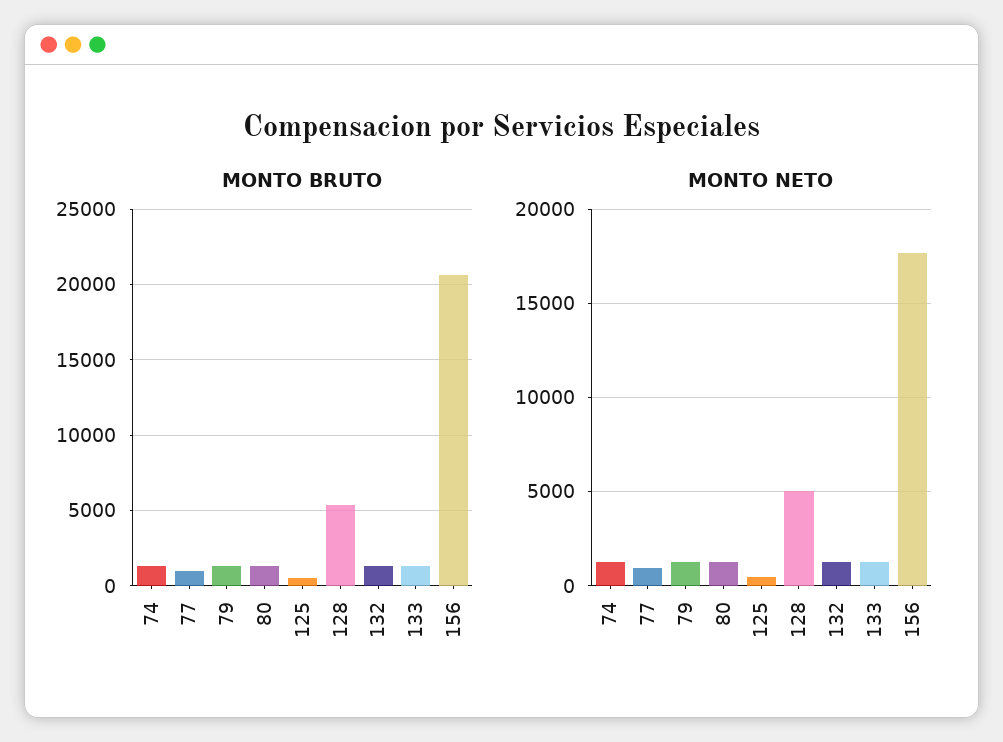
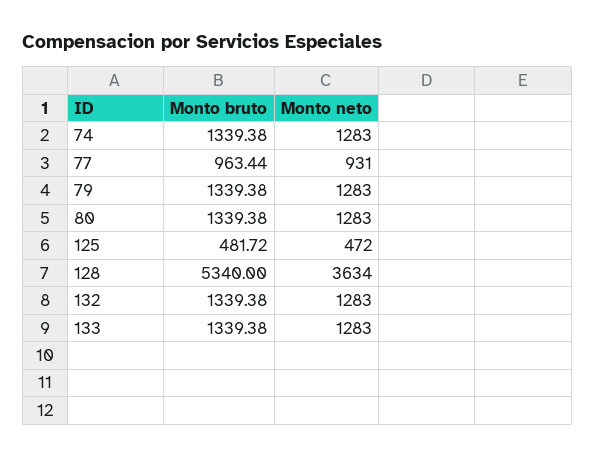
  {
    "MONTO BRUTO": {
      "74": 1339.38,
      "77": 963.44,
      "79": 1339.38,
      "80": 1339.38,
      "125": 481.72,
      "128": 5340,
      "132": 1339.38,
-     "133": 1339.38,
+     "133": 1339.38
-     "156": 20500
    },
    "MONTO NETO": {
      "74": 1283,
      "77": 931,
      "79": 1283,
      "80": 1283,
      "125": 472,
-     "128": 5000,
+     "128": 3634,
      "132": 1283,
-     "133": 1283,
+     "133": 1283
-     "156": 17500
    }
  }

